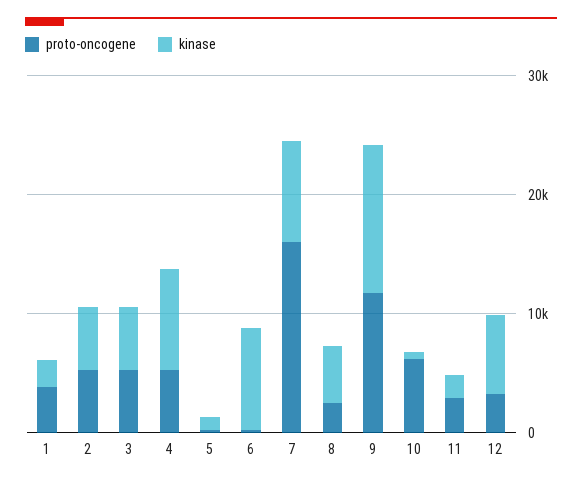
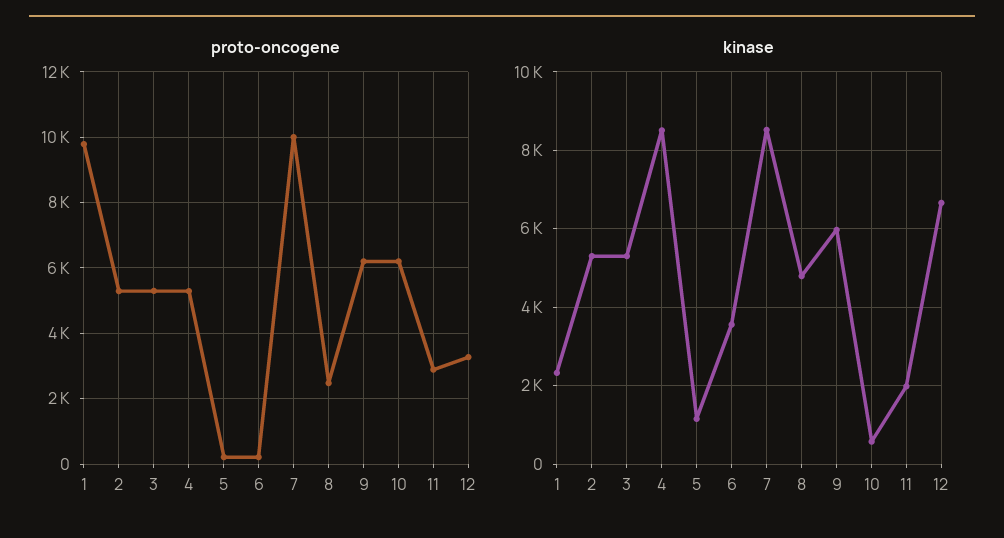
  {
    "proto-oncogene": {
-     "1": 4000,
+     "1": 9800,
      "2": 5200,
      "3": 5200,
      "4": 5200,
      "5": 200,
      "6": 200,
-     "7": 16000,
+     "7": 10000,
      "8": 2400,
-     "9": 12000,
+     "9": 6200,
      "10": 6200,
      "11": 2800,
      "12": 3200
    },
    "kinase": {
      "1": 2400,
      "2": 5200,
      "3": 5200,
      "4": 8600,
      "5": 1200,
-     "6": 8000,
+     "6": 3600,
      "7": 8600,
      "8": 4800,
-     "9": 12000,
+     "9": 6000,
      "10": 600,
      "11": 2000,
      "12": 6600
    }
  }

